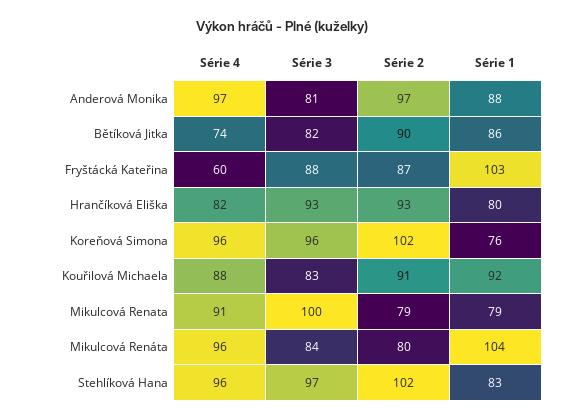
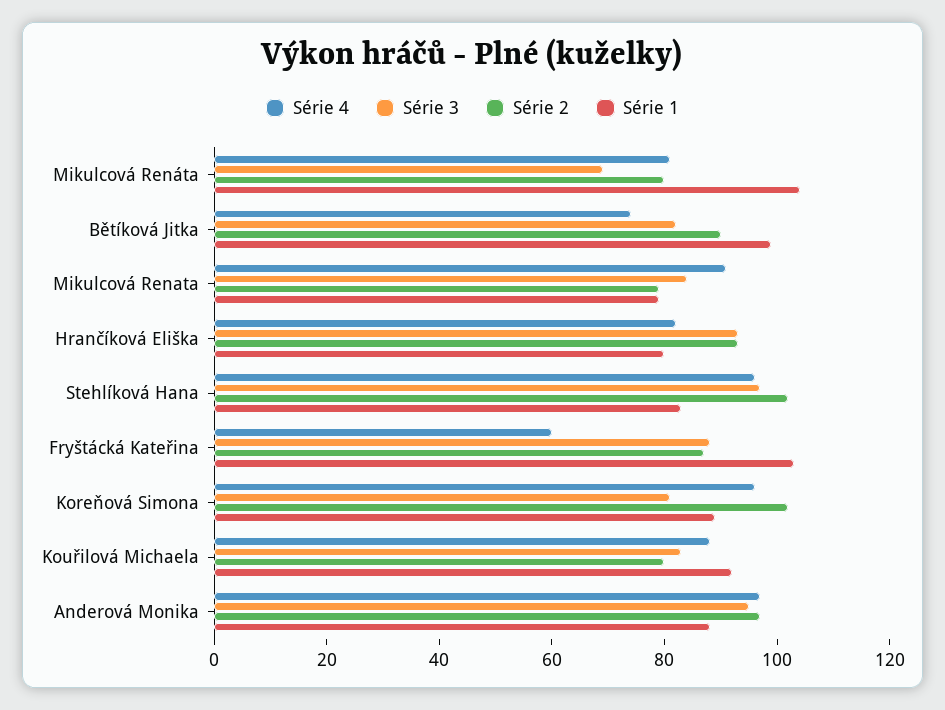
  {
    "Série 4": {
      "Anderová Monika": 97,
      "Bětíková Jitka": 74,
      "Fryštácká Kateřina": 60,
      "Hrančíková Eliška": 82,
      "Koreňová Simona": 96,
      "Kouřilová Michaela": 88,
      "Mikulcová Renata": 91,
-     "Mikulcová Renáta": 96,
+     "Mikulcová Renáta": 80,
      "Stehlíková Hana": 96
    },
    "Série 3": {
-     "Anderová Monika": 81,
+     "Anderová Monika": 95,
      "Bětíková Jitka": 82,
      "Fryštácká Kateřina": 88,
      "Hrančíková Eliška": 93,
-     "Koreňová Simona": 96,
+     "Koreňová Simona": 80,
      "Kouřilová Michaela": 83,
-     "Mikulcová Renata": 100,
+     "Mikulcová Renata": 85,
-     "Mikulcová Renáta": 84,
+     "Mikulcová Renáta": 70,
      "Stehlíková Hana": 97
    },
    "Série 2": {
      "Anderová Monika": 97,
      "Bětíková Jitka": 90,
      "Fryštácká Kateřina": 87,
      "Hrančíková Eliška": 93,
      "Koreňová Simona": 102,
-     "Kouřilová Michaela": 91,
+     "Kouřilová Michaela": 80,
      "Mikulcová Renata": 79,
      "Mikulcová Renáta": 80,
      "Stehlíková Hana": 102
    },
    "Série 1": {
      "Anderová Monika": 88,
-     "Bětíková Jitka": 86,
+     "Bětíková Jitka": 100,
      "Fryštácká Kateřina": 103,
      "Hrančíková Eliška": 80,
-     "Koreňová Simona": 76,
+     "Koreňová Simona": 90,
      "Kouřilová Michaela": 92,
      "Mikulcová Renata": 79,
      "Mikulcová Renáta": 104,
      "Stehlíková Hana": 83
    }
  }

